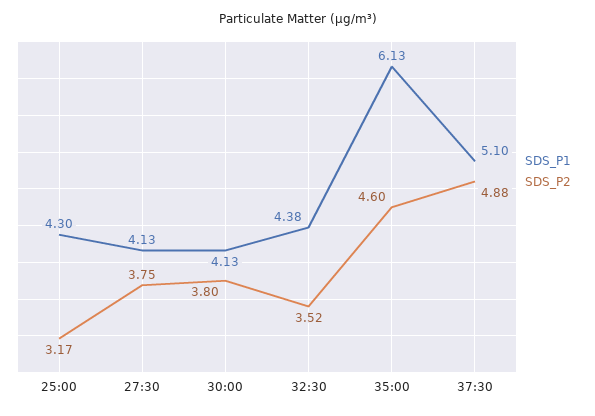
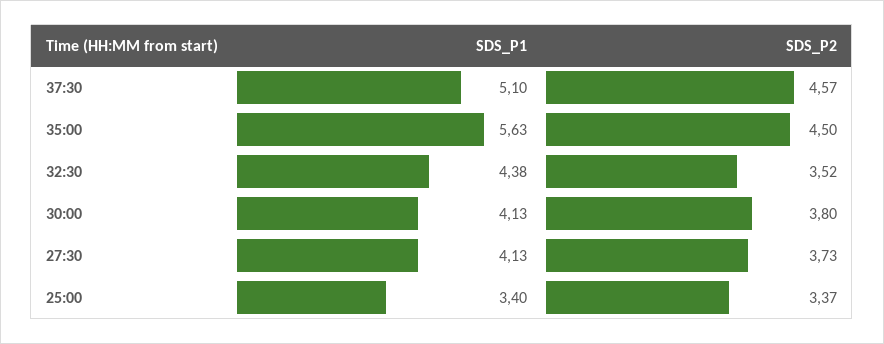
  {
    "SDS_P1": {
-     "25:00": 4.3,
+     "25:00": 3.4,
      "27:30": 4.13,
      "30:00": 4.13,
      "32:30": 4.38,
-     "35:00": 6.13,
+     "35:00": 5.63,
      "37:30": 5.1
    },
    "SDS_P2": {
-     "25:00": 3.17,
+     "25:00": 3.37,
-     "27:30": 3.75,
+     "27:30": 3.73,
      "30:00": 3.8,
      "32:30": 3.52,
-     "35:00": 4.6,
+     "35:00": 4.5,
-     "37:30": 4.88
+     "37:30": 4.57
    }
  }

